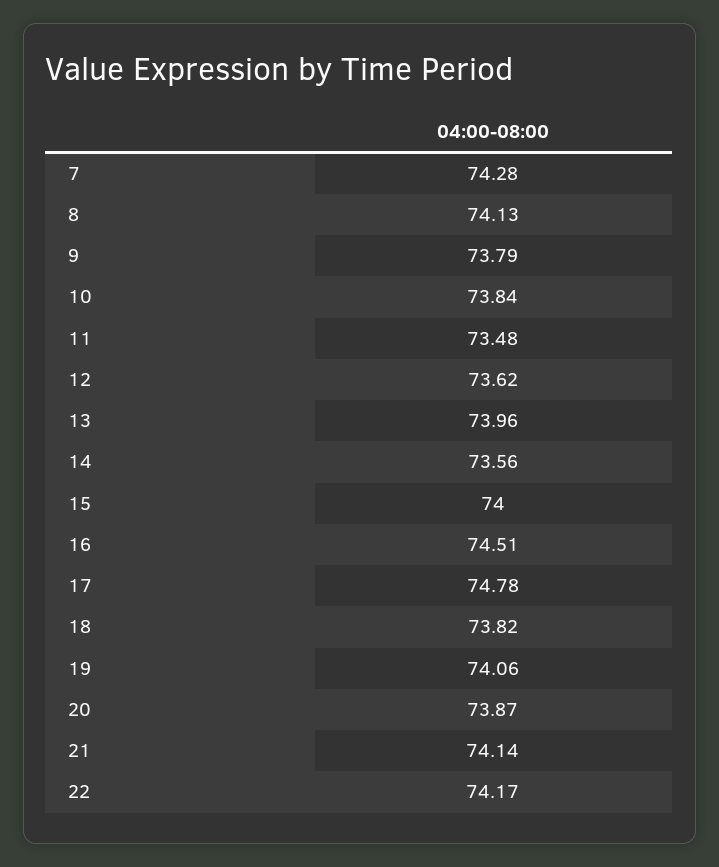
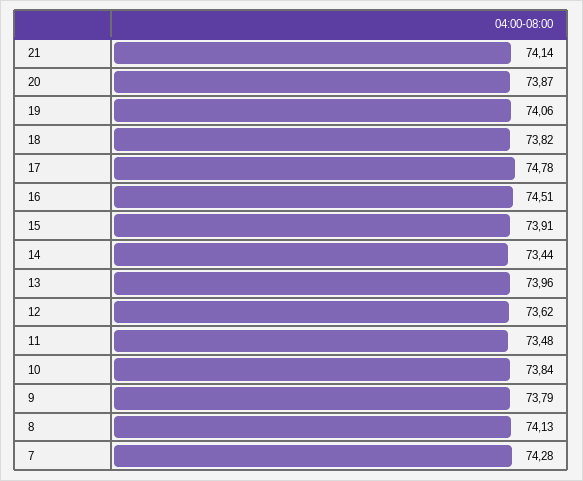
  {
    "7": 74.28,
    "8": 74.13,
    "9": 73.79,
    "10": 73.84,
    "11": 73.48,
    "12": 73.62,
    "13": 73.96,
-   "14": 73.56,
+   "14": 73.44,
-   "15": 74,
+   "15": 73.91,
    "16": 74.51,
    "17": 74.78,
    "18": 73.82,
    "19": 74.06,
    "20": 73.87,
-   "21": 74.14,
+   "21": 74.14
-   "22": 74.17
  }

